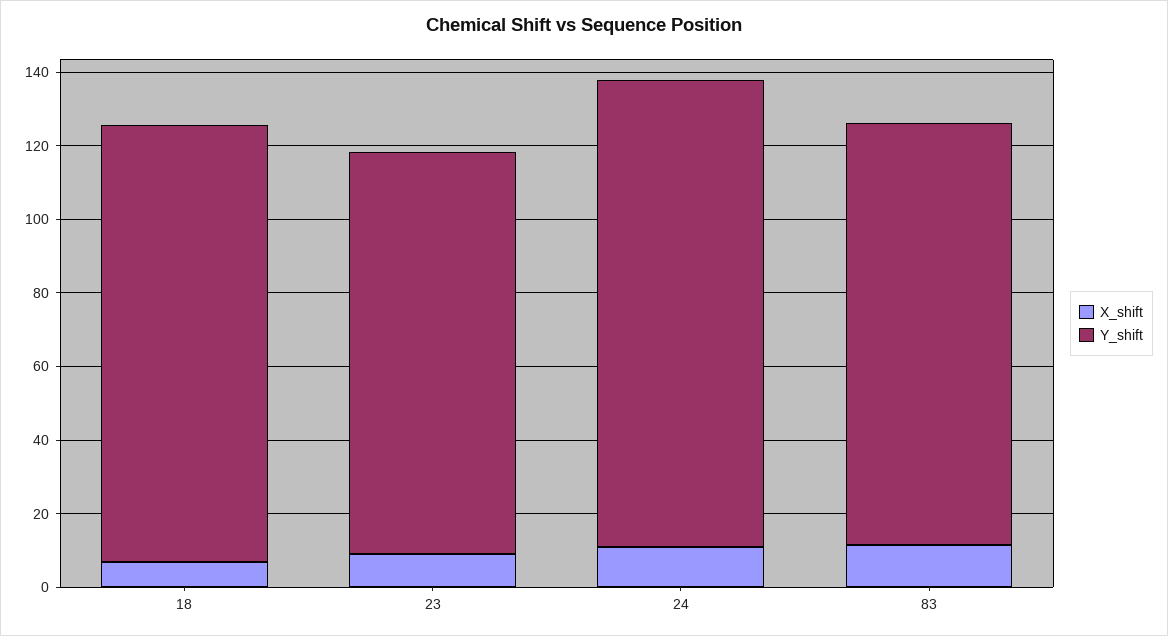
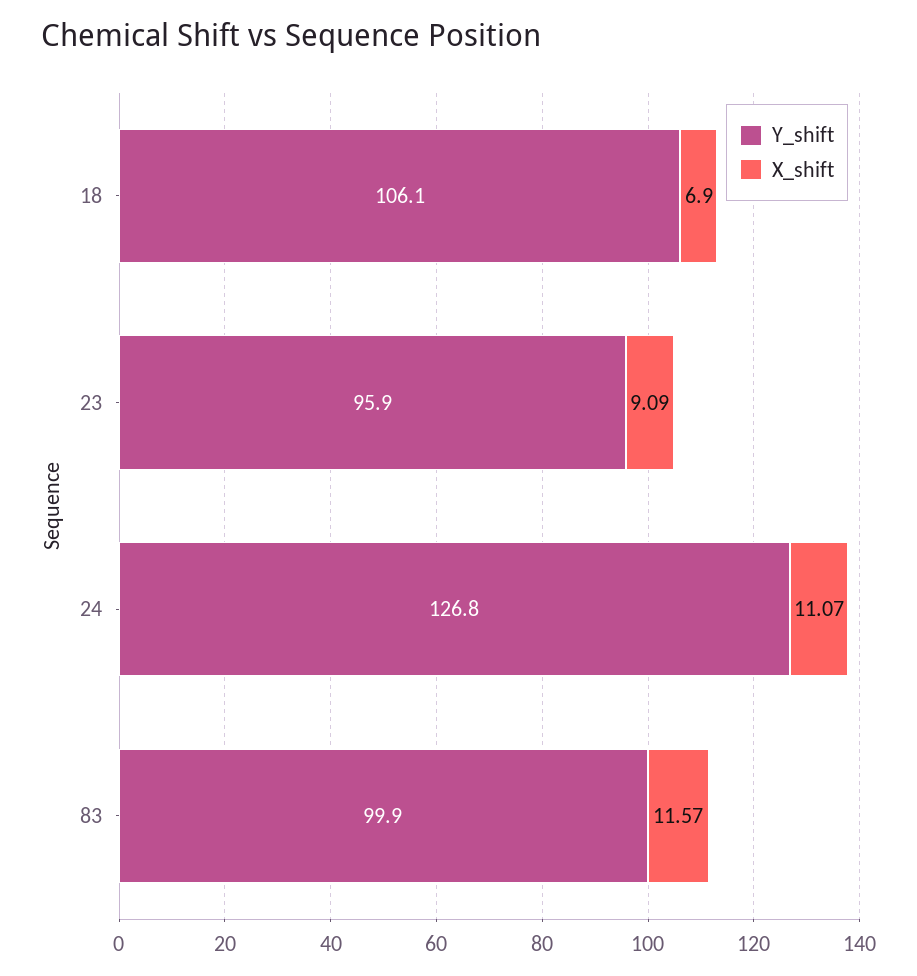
  {
    "X_shift": {
      "18": 6.9,
      "23": 9.09,
      "24": 11.07,
      "83": 11.57
    },
    "Y_shift": {
-     "18": 120,
+     "18": 106.1,
-     "23": 110,
+     "23": 95.9,
      "24": 126.8,
-     "83": 115
+     "83": 99.9
    }
  }

